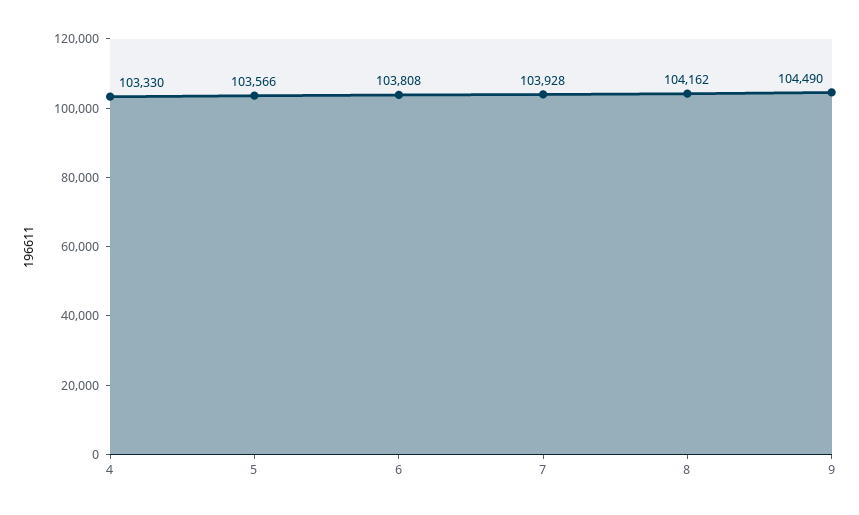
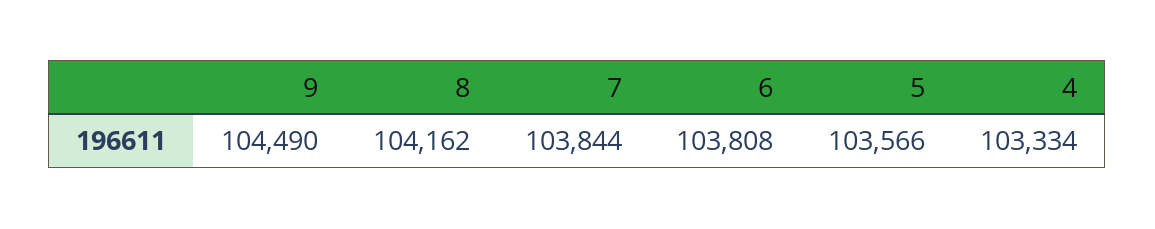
  {
-   "4": 103330,
+   "4": 103334,
    "5": 103566,
    "6": 103808,
-   "7": 103928,
+   "7": 103844,
    "8": 104162,
    "9": 104490
  }

